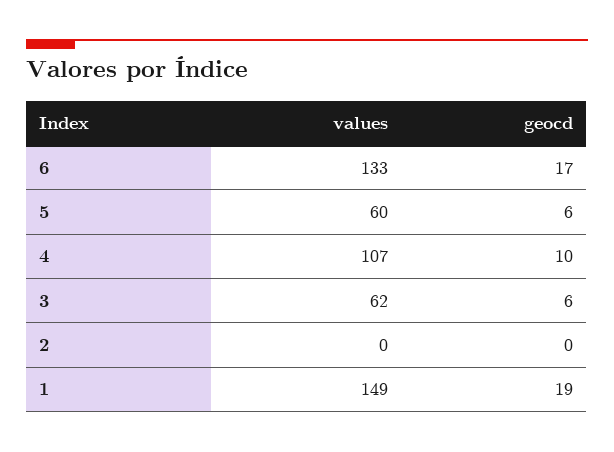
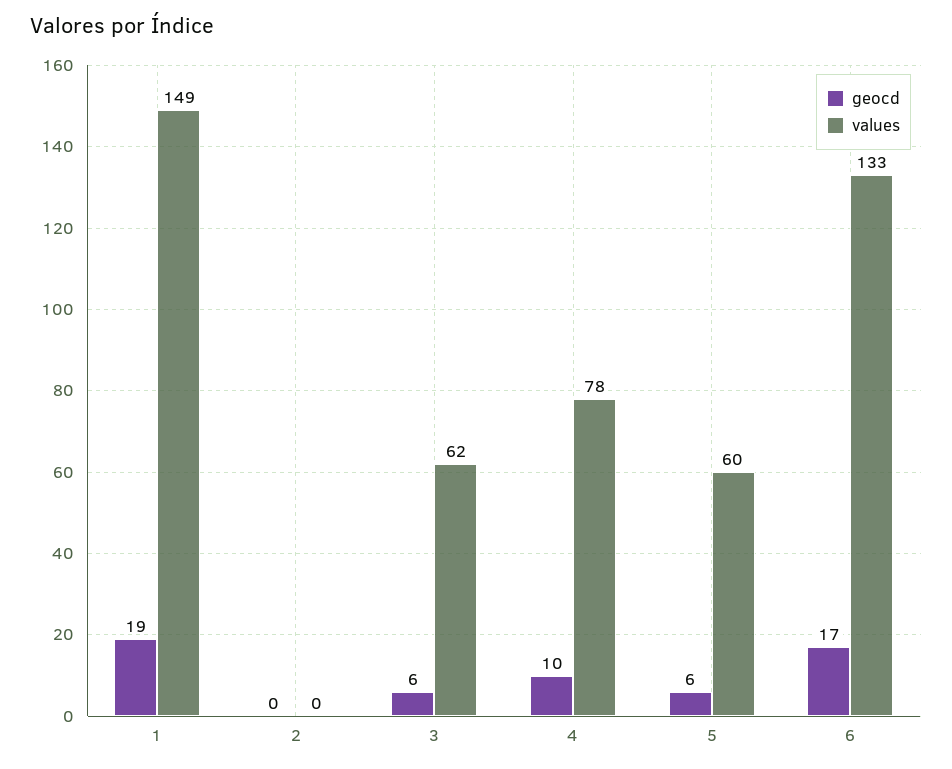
  {
    "values": {
      "6": 133,
      "5": 60,
-     "4": 107,
+     "4": 78,
      "3": 62,
      "2": 0,
      "1": 149
    },
    "geocd": {
      "6": 17,
      "5": 6,
      "4": 10,
      "3": 6,
      "2": 0,
      "1": 19
    }
  }

